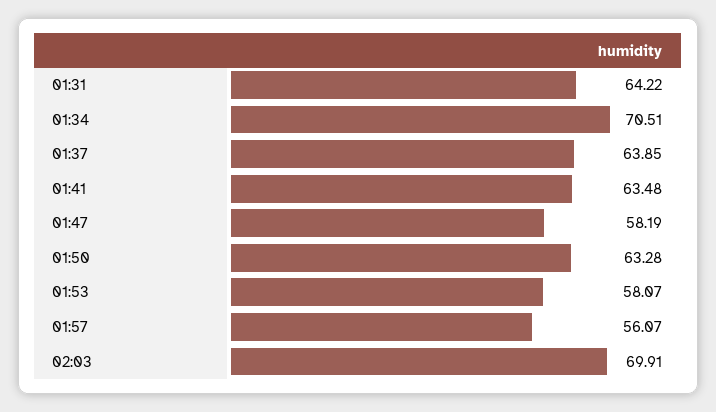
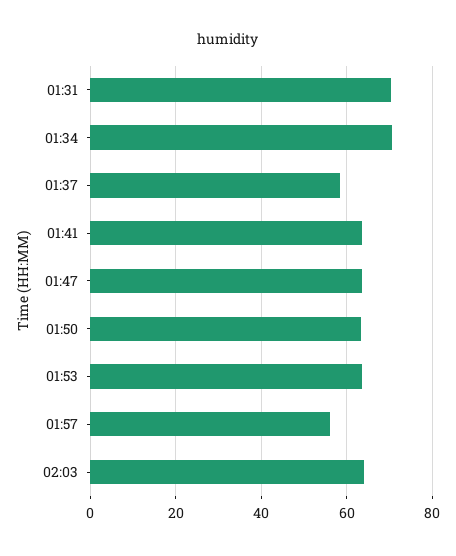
  {
-   "01:31": 64.22,
+   "01:31": 70,
    "01:34": 70.51,
-   "01:37": 63.85,
+   "01:37": 58,
    "01:41": 63.48,
-   "01:47": 58.19,
+   "01:47": 64,
    "01:50": 63.28,
-   "01:53": 58.07,
+   "01:53": 64,
    "01:57": 56.07,
-   "02:03": 69.91
+   "02:03": 64
  }

